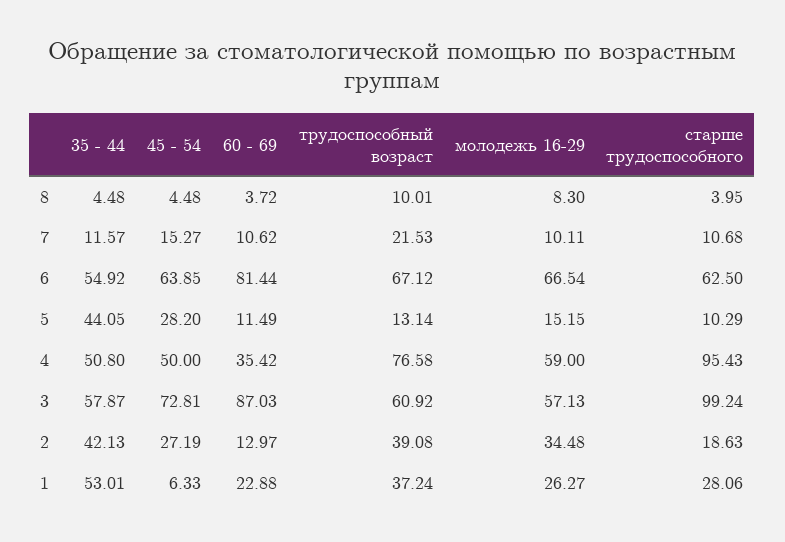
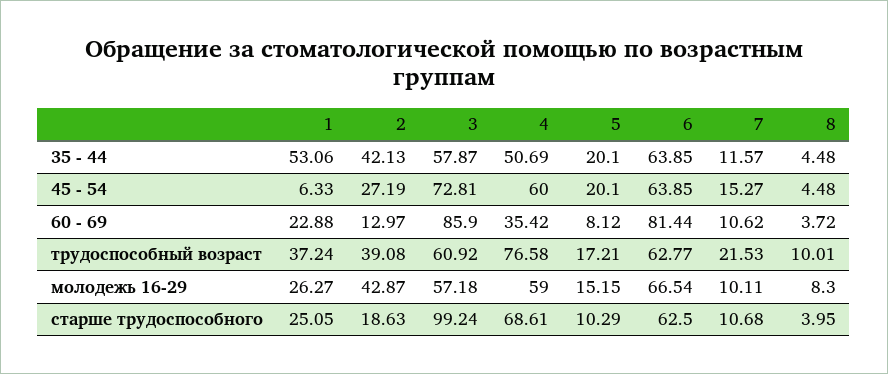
  {
    "35 - 44": {
      "8": 4.48,
      "7": 11.57,
-     "6": 54.92,
+     "6": 63.85,
-     "5": 44.05,
+     "5": 20.1,
-     "4": 50.8,
+     "4": 50.69,
      "3": 57.87,
      "2": 42.13,
-     "1": 53.01
+     "1": 53.06
    },
    "45 - 54": {
      "8": 4.48,
      "7": 15.27,
      "6": 63.85,
-     "5": 28.2,
+     "5": 20.1,
-     "4": 50,
+     "4": 60,
      "3": 72.81,
      "2": 27.19,
      "1": 6.33
    },
    "60 - 69": {
      "8": 3.72,
      "7": 10.62,
      "6": 81.44,
-     "5": 11.49,
+     "5": 8.12,
      "4": 35.42,
-     "3": 87.03,
+     "3": 85.9,
      "2": 12.97,
      "1": 22.88
    },
    "трудоспособный возраст": {
      "8": 10.01,
      "7": 21.53,
-     "6": 67.12,
+     "6": 62.77,
-     "5": 13.14,
+     "5": 17.21,
      "4": 76.58,
      "3": 60.92,
      "2": 39.08,
      "1": 37.24
    },
    "молодежь 16-29": {
      "8": 8.3,
      "7": 10.11,
      "6": 66.54,
      "5": 15.15,
      "4": 59,
-     "3": 57.13,
+     "3": 57.18,
-     "2": 34.48,
+     "2": 42.87,
      "1": 26.27
    },
    "старше трудоспособного": {
      "8": 3.95,
      "7": 10.68,
      "6": 62.5,
      "5": 10.29,
-     "4": 95.43,
+     "4": 68.61,
      "3": 99.24,
      "2": 18.63,
-     "1": 28.06
+     "1": 25.05
    }
  }

